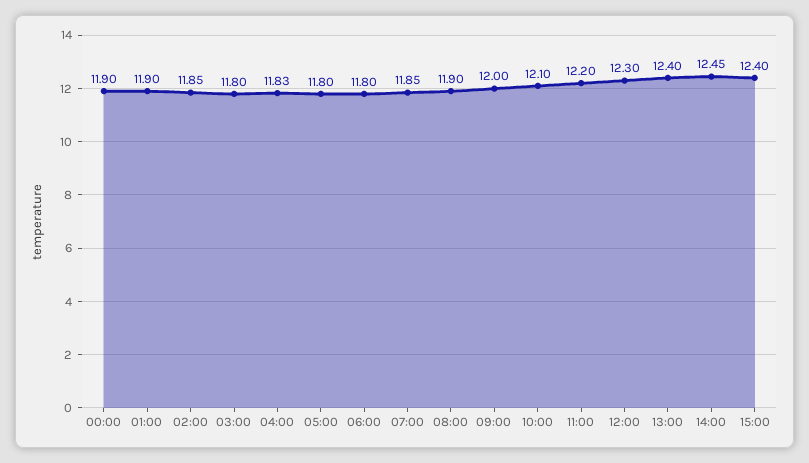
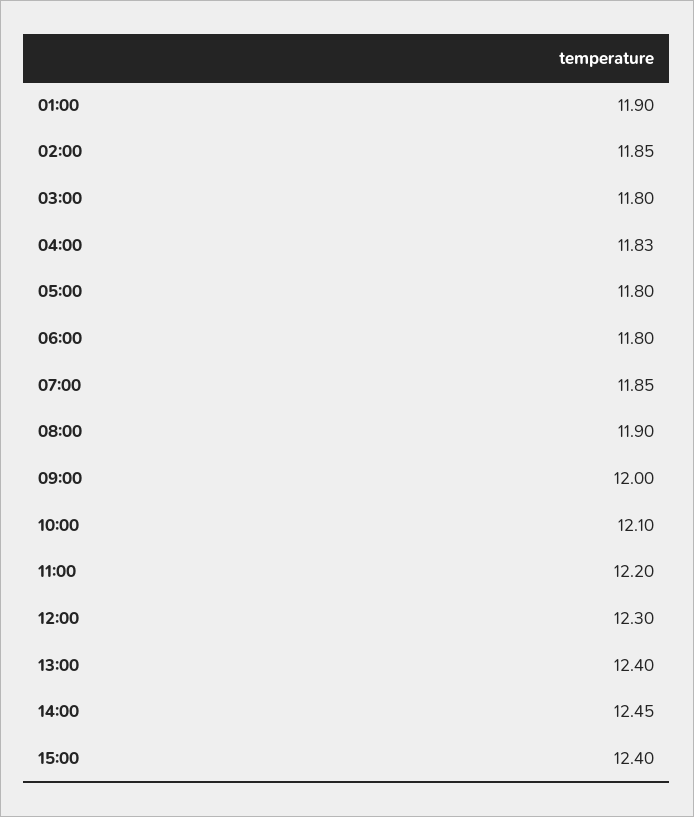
  {
-   "00:00": 11.9,
    "01:00": 11.9,
    "02:00": 11.85,
    "03:00": 11.8,
    "04:00": 11.83,
    "05:00": 11.8,
    "06:00": 11.8,
    "07:00": 11.85,
    "08:00": 11.9,
    "09:00": 12,
    "10:00": 12.1,
    "11:00": 12.2,
    "12:00": 12.3,
    "13:00": 12.4,
    "14:00": 12.45,
    "15:00": 12.4
  }

